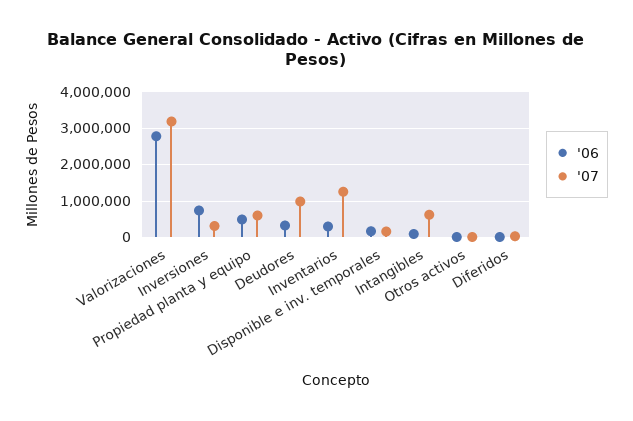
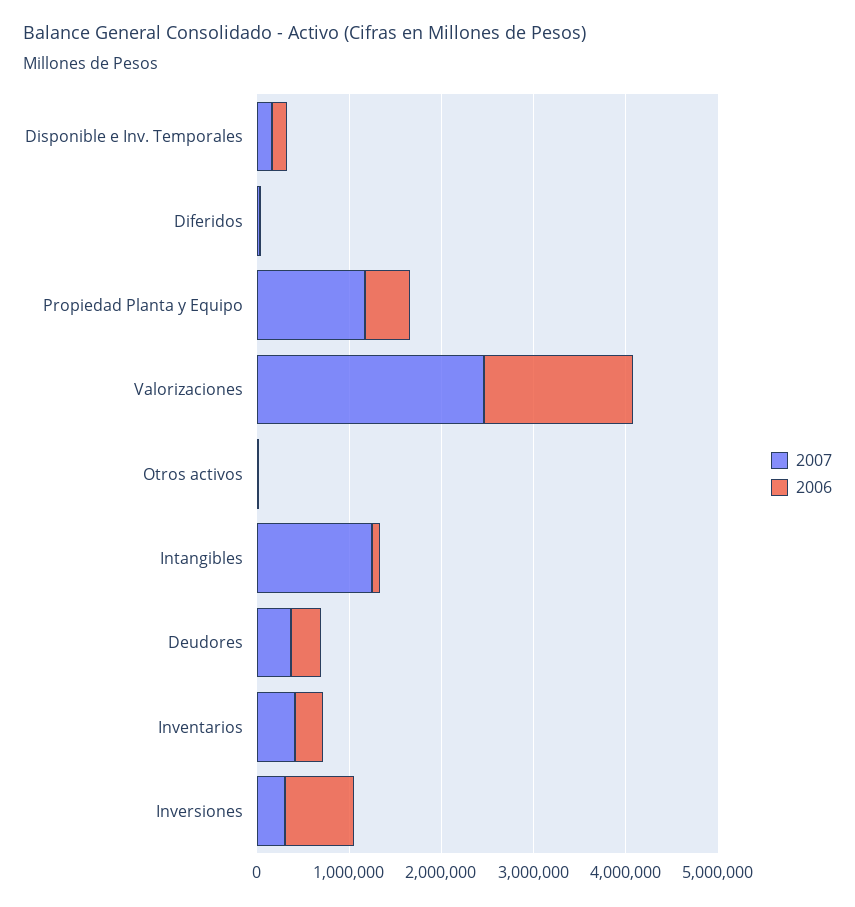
  {
    "'06": {
-     "Valorizaciones": 2800000,
+     "Valorizaciones": 1600000,
      "Inversiones": 800000,
      "Propiedad planta y equipo": 400000,
      "Deudores": 400000,
      "Inventarios": 400000,
      "Disponible e inv. temporales": 200000,
      "Intangibles": 0,
      "Otros activos": 0,
      "Diferidos": 0
    },
    "'07": {
-     "Valorizaciones": 3200000,
+     "Valorizaciones": 2400000,
      "Inversiones": 400000,
-     "Propiedad planta y equipo": 600000,
+     "Propiedad planta y equipo": 1200000,
-     "Deudores": 1000000,
+     "Deudores": 400000,
-     "Inventarios": 1200000,
+     "Inventarios": 400000,
      "Disponible e inv. temporales": 200000,
-     "Intangibles": 600000,
+     "Intangibles": 1200000,
      "Otros activos": 0,
      "Diferidos": 0
    }
  }

